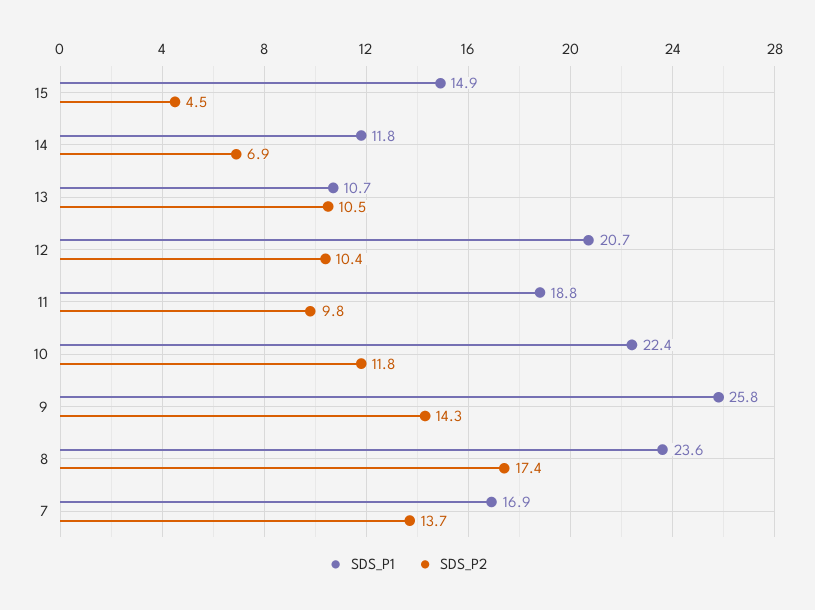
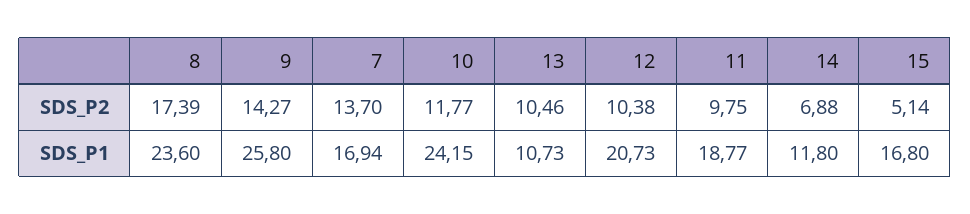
  {
    "SDS_P1": {
-     "15": 14.9,
+     "15": 16.8,
      "14": 11.8,
      "13": 10.73,
      "12": 20.73,
      "11": 18.77,
-     "10": 22.4,
+     "10": 24.15,
      "9": 25.8,
      "8": 23.6,
      "7": 16.94
    },
    "SDS_P2": {
-     "15": 4.5,
+     "15": 5.14,
      "14": 6.88,
      "13": 10.46,
      "12": 10.38,
      "11": 9.75,
      "10": 11.77,
      "9": 14.27,
      "8": 17.39,
      "7": 13.7
    }
  }

